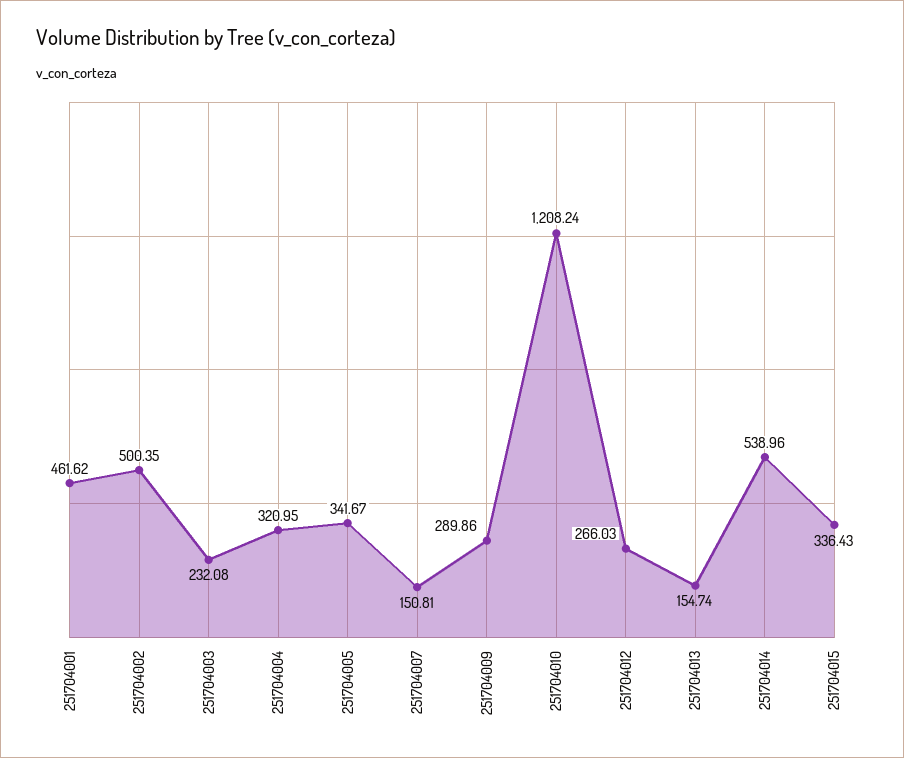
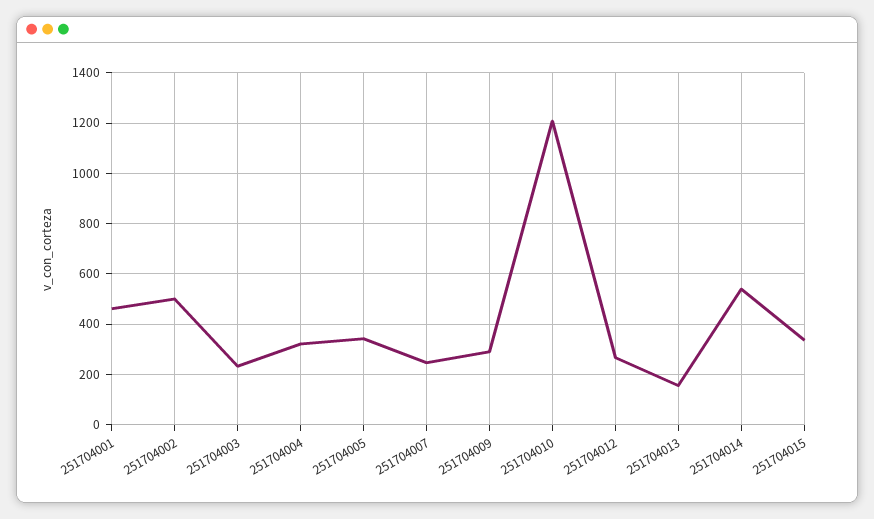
  {
    "251704001": 461.62,
    "251704002": 500.35,
    "251704003": 232.08,
    "251704004": 320.95,
    "251704005": 341.67,
-   "251704007": 150.81,
+   "251704007": 250,
    "251704009": 289.86,
    "251704010": 1208.24,
    "251704012": 266.03,
    "251704013": 154.74,
    "251704014": 538.96,
    "251704015": 336.43
  }

